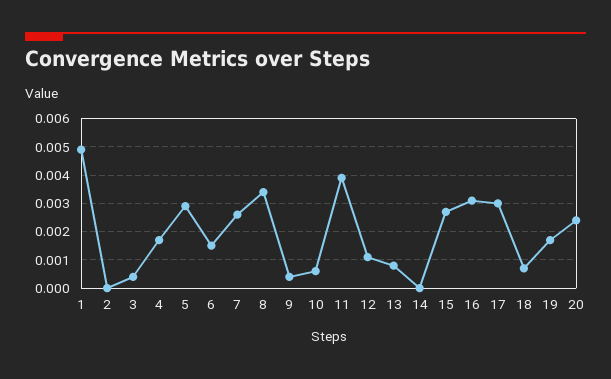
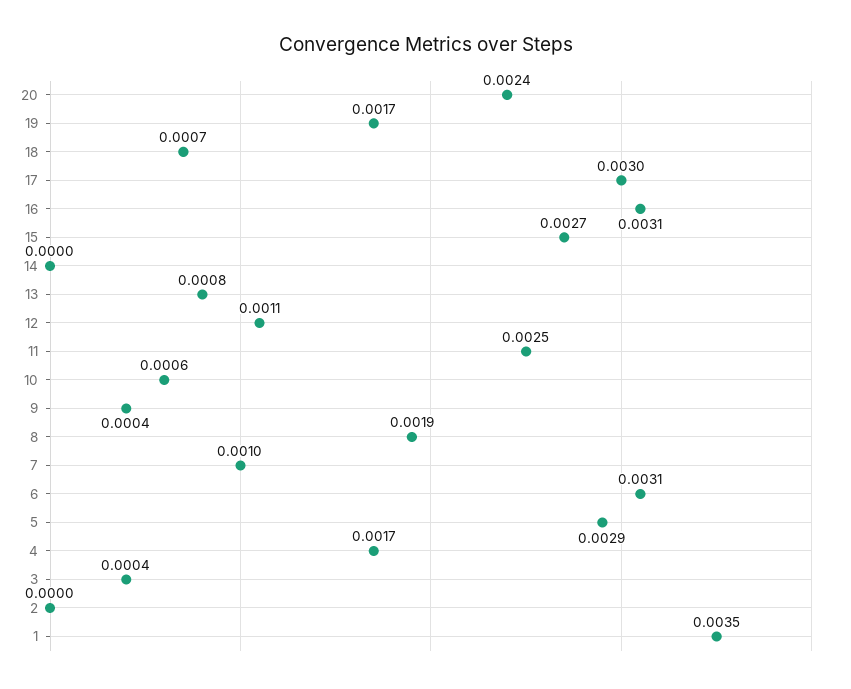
  {
-   "1": 0.005,
+   "1": 0.0035,
    "2": 0,
    "3": 0.0004,
    "4": 0.0017,
    "5": 0.0029,
-   "6": 0.0015,
+   "6": 0.0031,
-   "7": 0.0025,
+   "7": 0.001,
-   "8": 0.0035,
+   "8": 0.0019,
    "9": 0.0004,
    "10": 0.0006,
-   "11": 0.004,
+   "11": 0.0025,
    "12": 0.0011,
    "13": 0.0008,
    "14": 0,
    "15": 0.0027,
    "16": 0.0031,
    "17": 0.003,
    "18": 0.0007,
    "19": 0.0017,
    "20": 0.0024
  }

